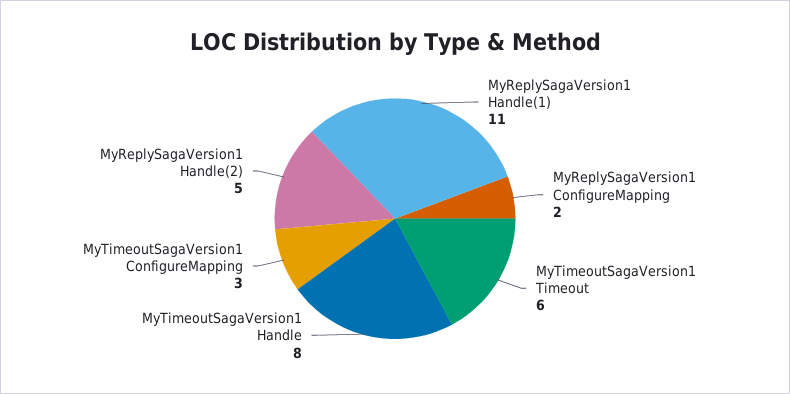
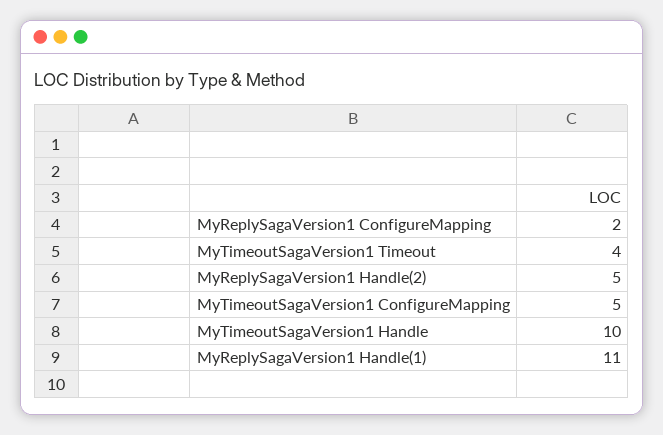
  {
    "MyReplySagaVersion1 Handle(1)": 11,
    "MyReplySagaVersion1 ConfigureMapping": 2,
-   "MyTimeoutSagaVersion1 Timeout": 6,
+   "MyTimeoutSagaVersion1 Timeout": 4,
-   "MyTimeoutSagaVersion1 Handle": 8,
+   "MyTimeoutSagaVersion1 Handle": 10,
-   "MyTimeoutSagaVersion1 ConfigureMapping": 3,
+   "MyTimeoutSagaVersion1 ConfigureMapping": 5,
    "MyReplySagaVersion1 Handle(2)": 5
  }

